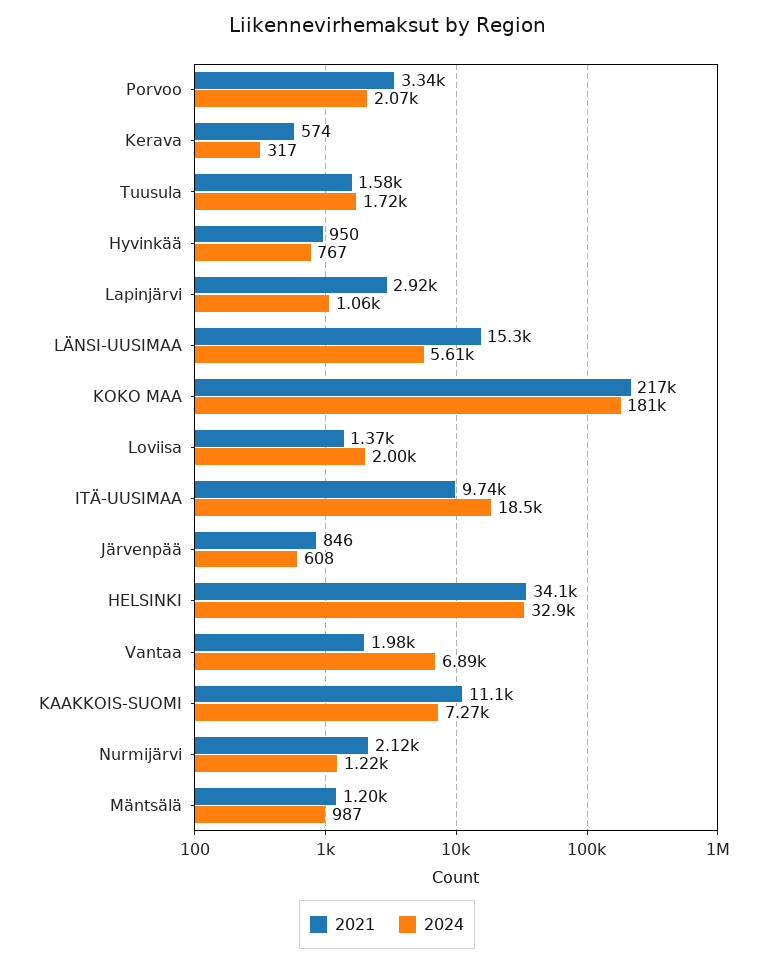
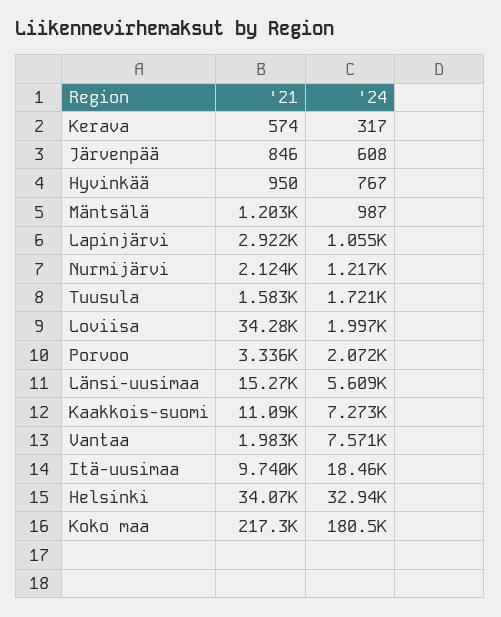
  {
    "2021": {
      "Porvoo": 3336,
      "Kerava": 574,
      "Tuusula": 1583,
      "Hyvinkää": 950,
      "Lapinjärvi": 2922,
      "LÄNSI-UUSIMAA": 15270,
      "KOKO MAA": 217300,
-     "Loviisa": 1370,
+     "Loviisa": 34280,
      "ITÄ-UUSIMAA": 9740,
      "Järvenpää": 846,
      "HELSINKI": 34070,
      "Vantaa": 1983,
      "KAAKKOIS-SUOMI": 11090,
      "Nurmijärvi": 2124,
      "Mäntsälä": 1203
    },
    "2024": {
      "Porvoo": 2072,
      "Kerava": 317,
      "Tuusula": 1721,
      "Hyvinkää": 767,
      "Lapinjärvi": 1055,
      "LÄNSI-UUSIMAA": 5609,
      "KOKO MAA": 180500,
      "Loviisa": 1997,
      "ITÄ-UUSIMAA": 18460,
      "Järvenpää": 608,
      "HELSINKI": 32940,
-     "Vantaa": 6890,
+     "Vantaa": 7571,
      "KAAKKOIS-SUOMI": 7273,
      "Nurmijärvi": 1217,
      "Mäntsälä": 987
    }
  }

